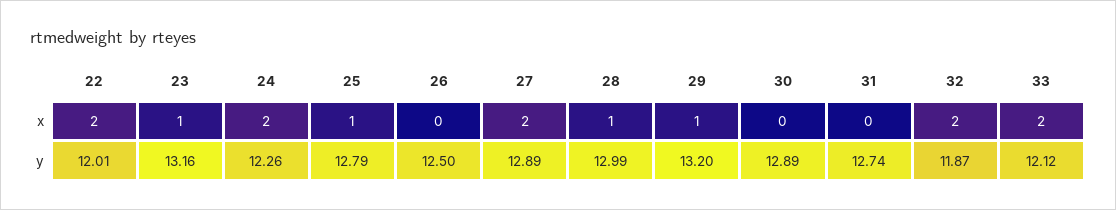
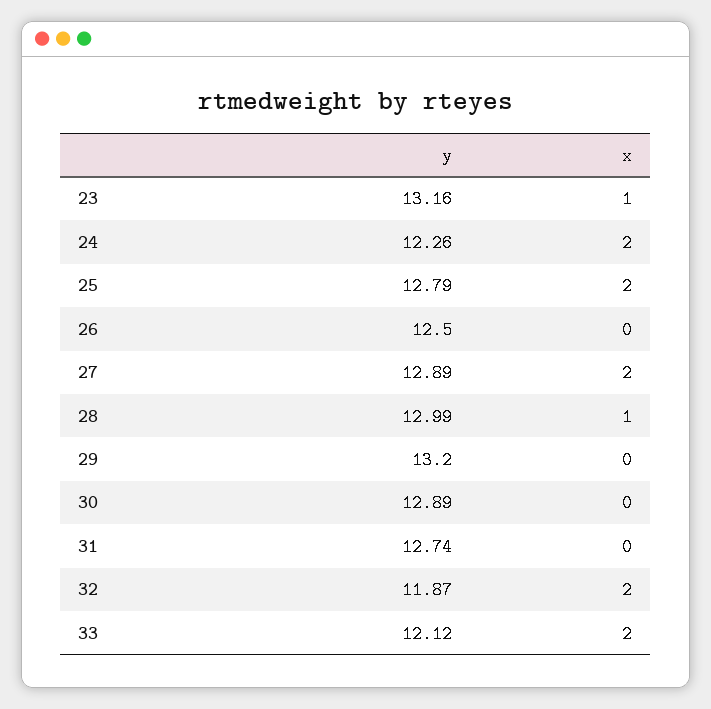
  {
-   "22": {
-     "x": 2,
-     "y": 12.01
-   },
    "23": {
      "x": 1,
      "y": 13.16
    },
    "24": {
      "x": 2,
      "y": 12.26
    },
    "25": {
-     "x": 1,
+     "x": 2,
      "y": 12.79
    },
    "26": {
      "x": 0,
      "y": 12.5
    },
    "27": {
      "x": 2,
      "y": 12.89
    },
    "28": {
      "x": 1,
      "y": 12.99
    },
    "29": {
-     "x": 1,
+     "x": 0,
      "y": 13.2
    },
    "30": {
      "x": 0,
      "y": 12.89
    },
    "31": {
      "x": 0,
      "y": 12.74
    },
    "32": {
      "x": 2,
      "y": 11.87
    },
    "33": {
      "x": 2,
      "y": 12.12
    }
  }

